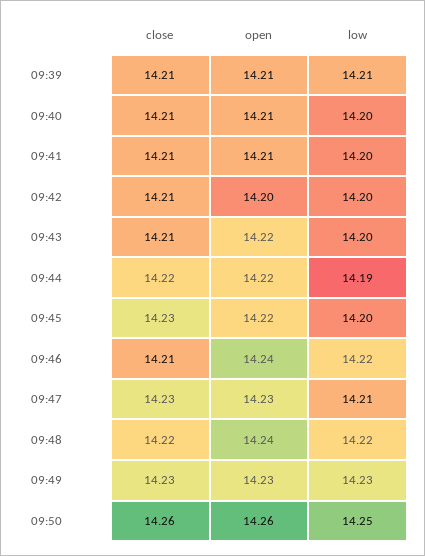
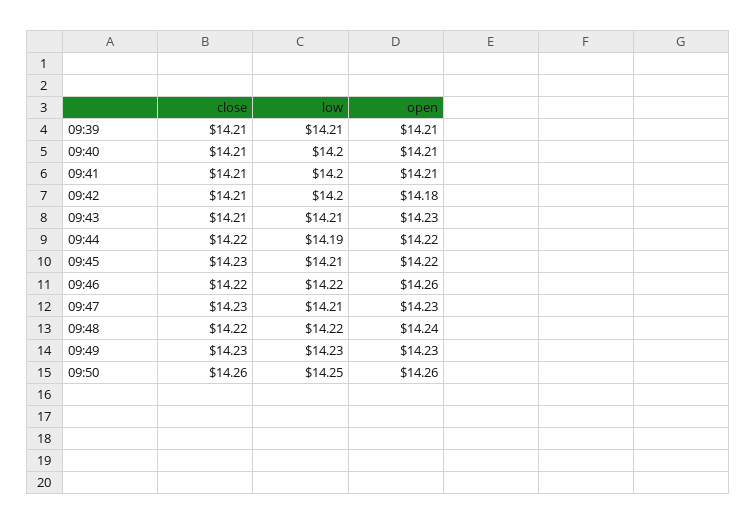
  {
    "close": {
      "09:39": 14.21,
      "09:40": 14.21,
      "09:41": 14.21,
      "09:42": 14.21,
      "09:43": 14.21,
      "09:44": 14.22,
      "09:45": 14.23,
-     "09:46": 14.21,
+     "09:46": 14.22,
      "09:47": 14.23,
      "09:48": 14.22,
      "09:49": 14.23,
      "09:50": 14.26
    },
    "open": {
      "09:39": 14.21,
      "09:40": 14.21,
      "09:41": 14.21,
-     "09:42": 14.2,
+     "09:42": 14.18,
-     "09:43": 14.22,
+     "09:43": 14.23,
      "09:44": 14.22,
      "09:45": 14.22,
-     "09:46": 14.24,
+     "09:46": 14.26,
      "09:47": 14.23,
      "09:48": 14.24,
      "09:49": 14.23,
      "09:50": 14.26
    },
    "low": {
      "09:39": 14.21,
      "09:40": 14.2,
      "09:41": 14.2,
      "09:42": 14.2,
-     "09:43": 14.2,
+     "09:43": 14.21,
      "09:44": 14.19,
-     "09:45": 14.2,
+     "09:45": 14.21,
      "09:46": 14.22,
      "09:47": 14.21,
      "09:48": 14.22,
      "09:49": 14.23,
      "09:50": 14.25
    }
  }

